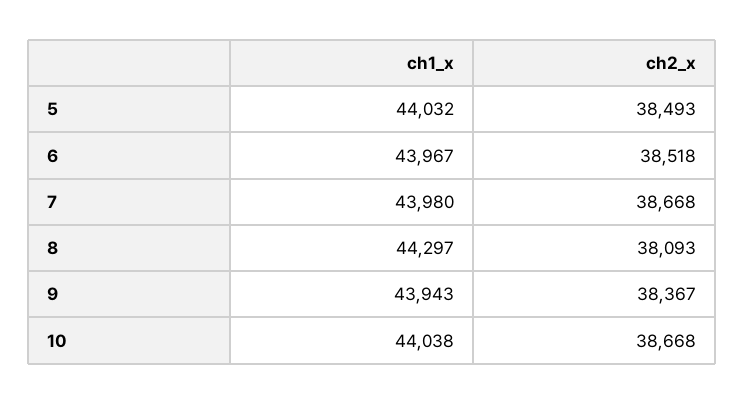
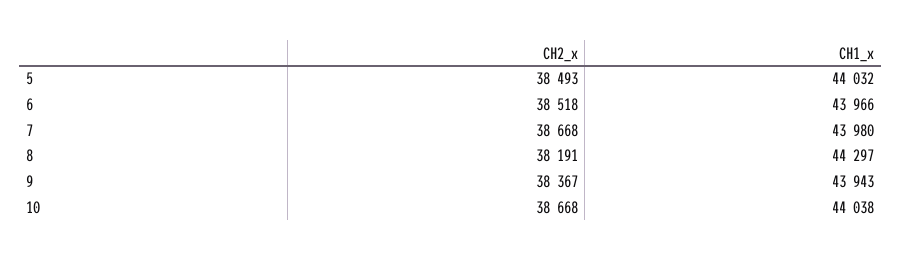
  {
    "ch1_x": {
      "5": 44032,
-     "6": 43967,
+     "6": 43966,
      "7": 43980,
      "8": 44297,
      "9": 43943,
      "10": 44038
    },
    "ch2_x": {
      "5": 38493,
      "6": 38518,
      "7": 38668,
-     "8": 38093,
+     "8": 38191,
      "9": 38367,
      "10": 38668
    }
  }

